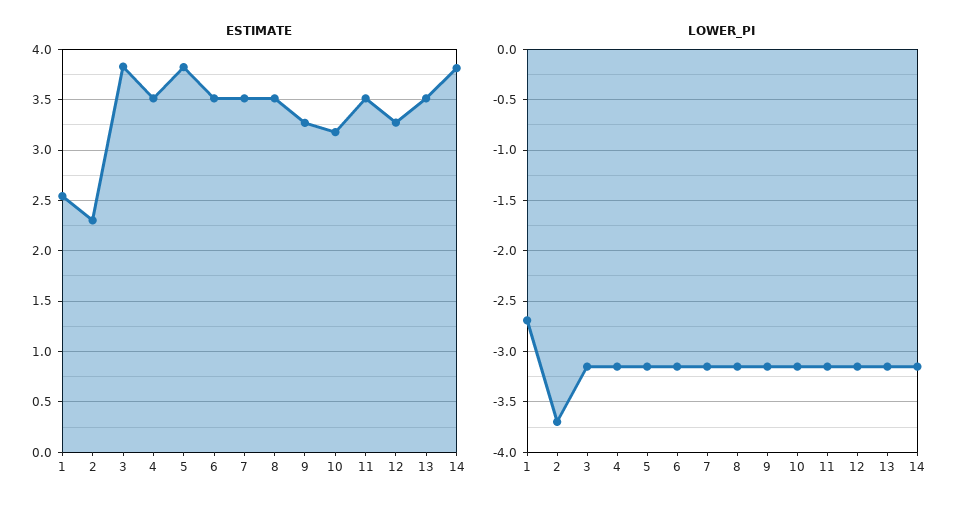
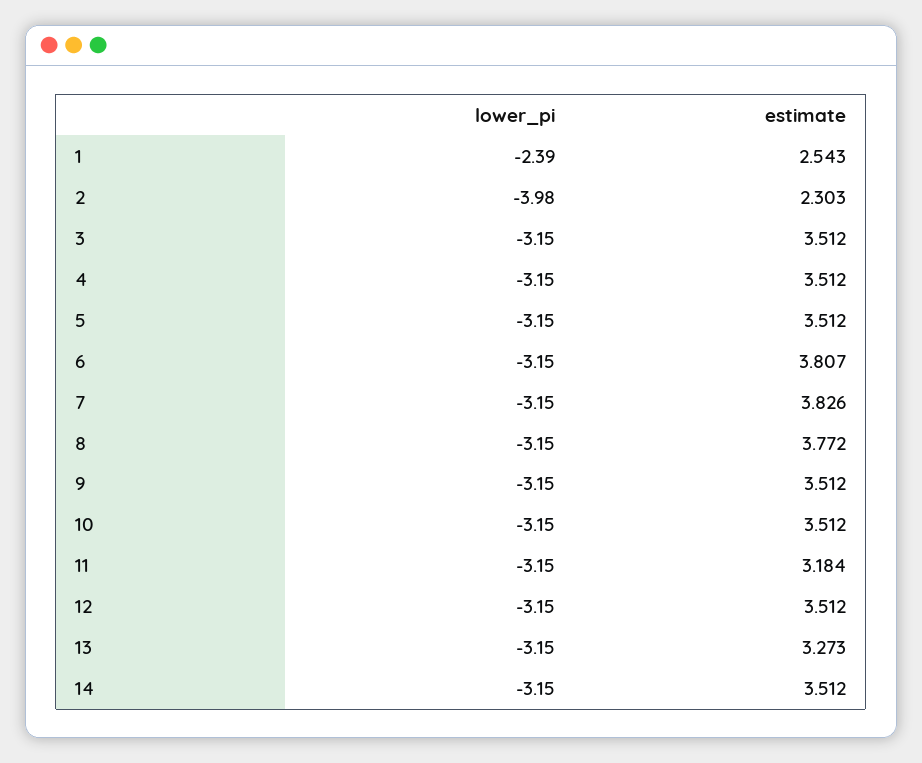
  {
    "ESTIMATE": {
      "1": 2.543,
      "2": 2.303,
-     "3": 3.8,
+     "3": 3.512,
      "4": 3.512,
-     "5": 3.8,
+     "5": 3.512,
-     "6": 3.5,
+     "6": 3.807,
-     "7": 3.5,
+     "7": 3.826,
-     "8": 3.5,
+     "8": 3.772,
-     "9": 3.3,
+     "9": 3.512,
-     "10": 3.2,
+     "10": 3.512,
-     "11": 3.5,
+     "11": 3.184,
-     "12": 3.3,
+     "12": 3.512,
-     "13": 3.5,
+     "13": 3.273,
-     "14": 3.8
+     "14": 3.512
    },
    "LOWER_PI": {
-     "1": -2.7,
+     "1": -2.39,
-     "2": -3.7,
+     "2": -3.98,
      "3": -3.15,
      "4": -3.15,
      "5": -3.15,
      "6": -3.15,
      "7": -3.15,
      "8": -3.15,
      "9": -3.15,
      "10": -3.15,
      "11": -3.15,
      "12": -3.15,
      "13": -3.15,
      "14": -3.15
    }
  }

